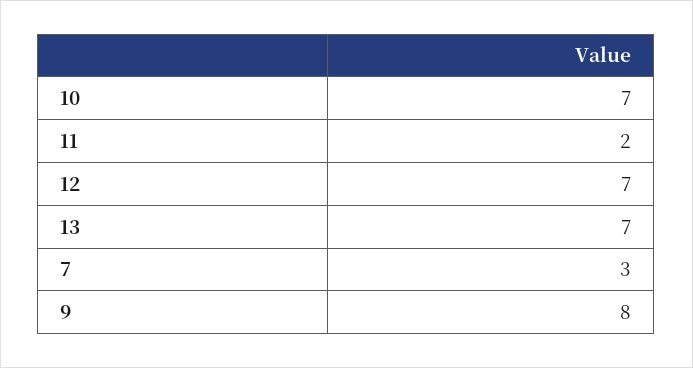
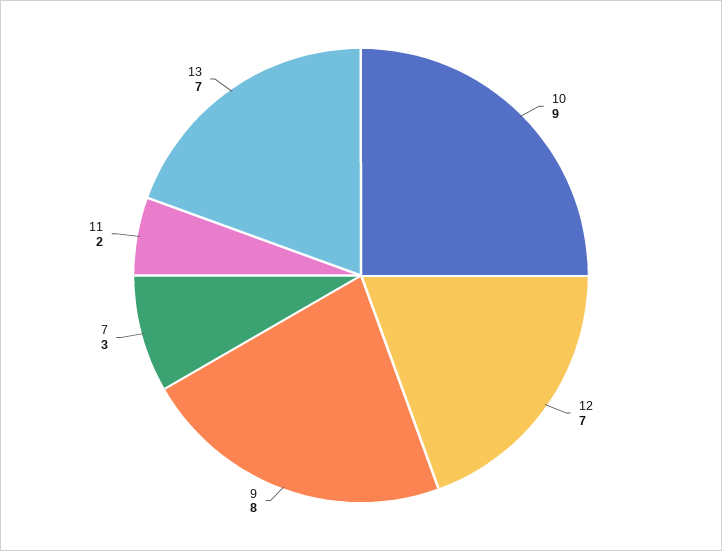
  {
-   "10": 7,
+   "10": 9,
    "11": 2,
    "12": 7,
    "13": 7,
    "7": 3,
    "9": 8
  }

